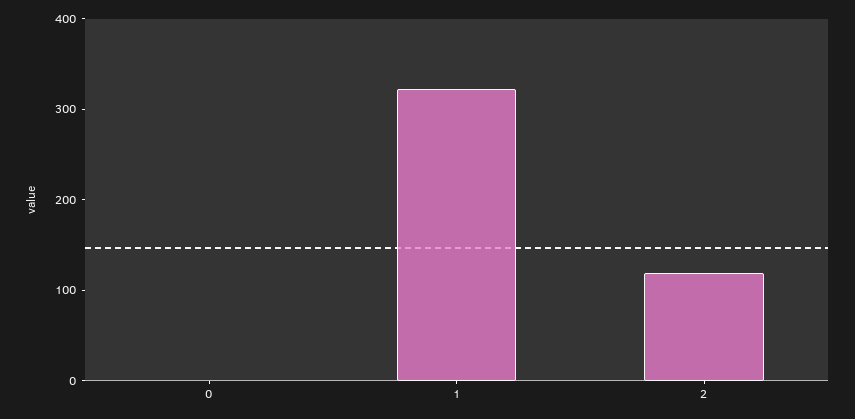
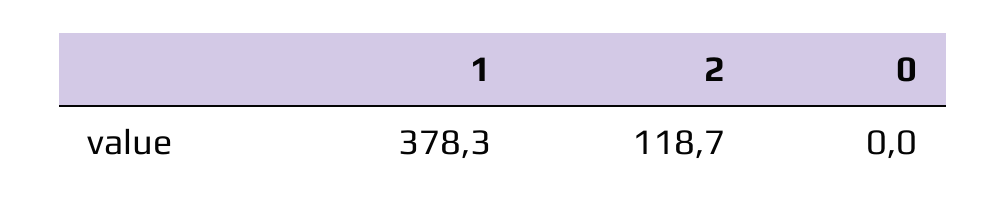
  {
    "0": 0,
-   "1": 320,
+   "1": 378.3,
    "2": 118.7
  }

